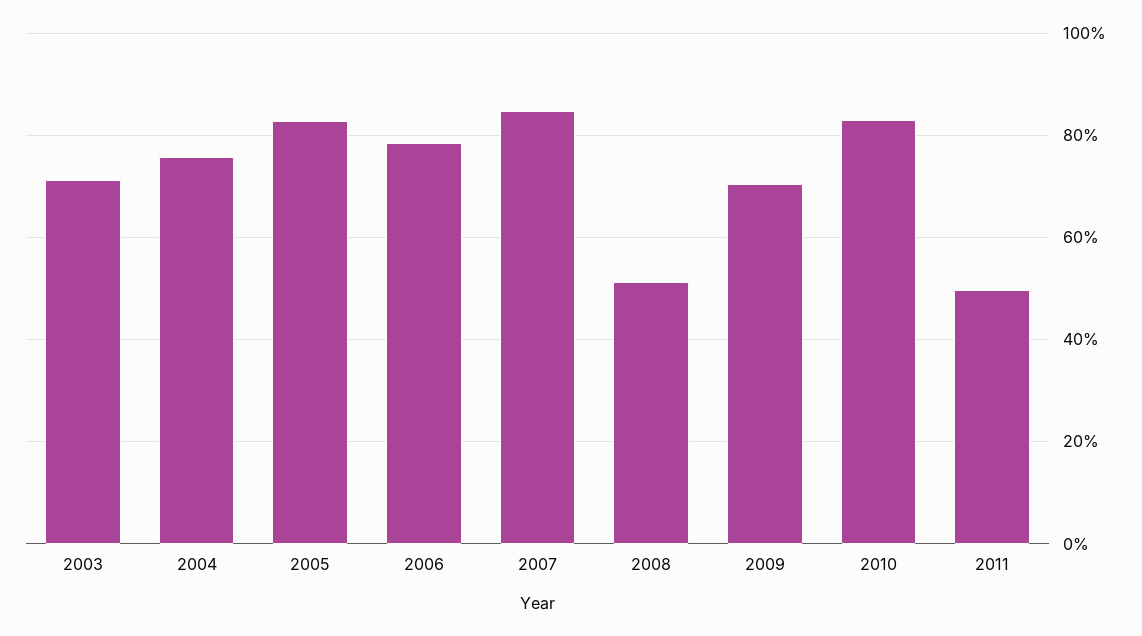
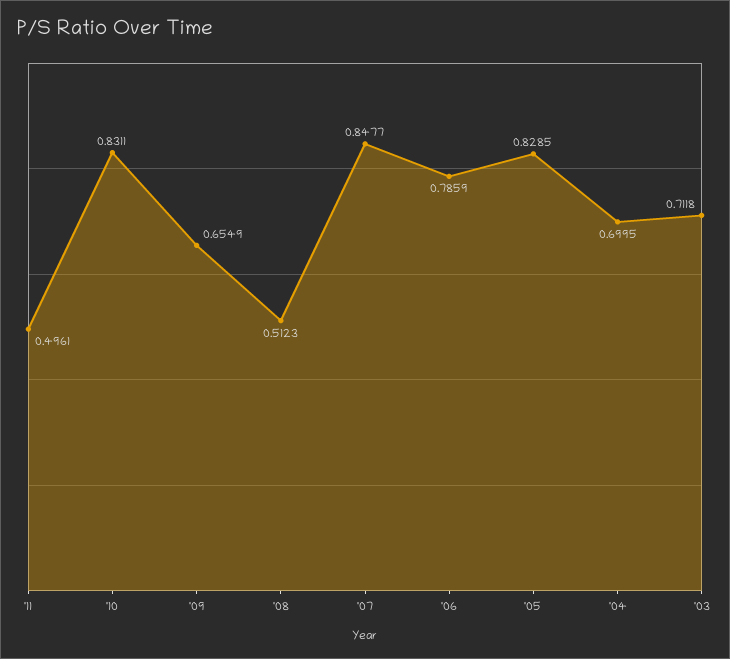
  {
    "2003": 0.7118,
-   "2004": 0.76,
+   "2004": 0.6995,
    "2005": 0.8285,
    "2006": 0.7859,
    "2007": 0.8477,
    "2008": 0.5123,
-   "2009": 0.7,
+   "2009": 0.6549,
    "2010": 0.8311,
    "2011": 0.4961
  }

